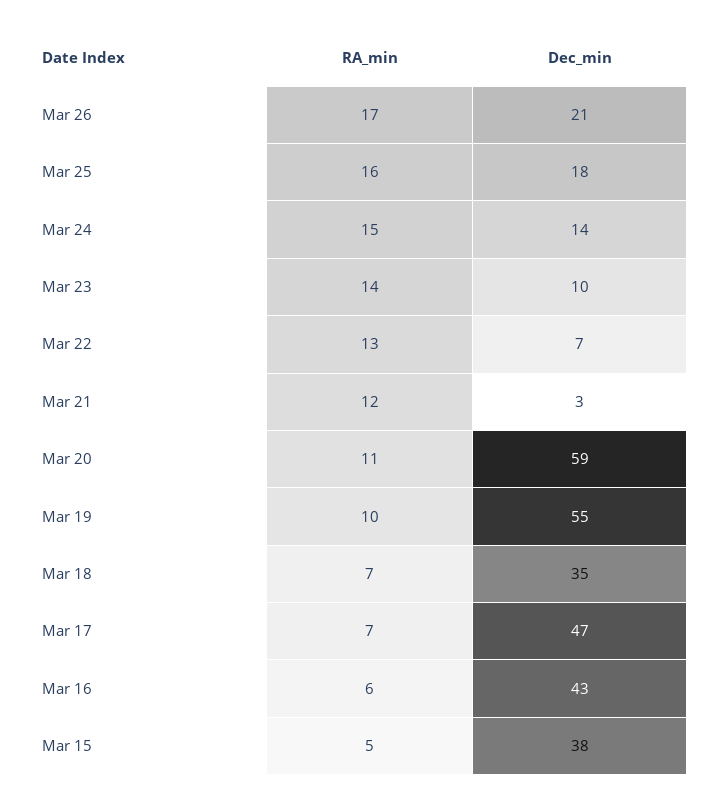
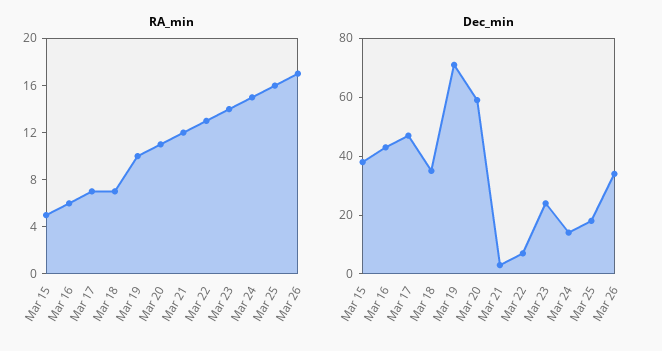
  {
    "RA_min": {
      "Mar 26": 17,
      "Mar 25": 16,
      "Mar 24": 15,
      "Mar 23": 14,
      "Mar 22": 13,
      "Mar 21": 12,
      "Mar 20": 11,
      "Mar 19": 10,
      "Mar 18": 7,
      "Mar 17": 7,
      "Mar 16": 6,
      "Mar 15": 5
    },
    "Dec_min": {
-     "Mar 26": 21,
+     "Mar 26": 35,
      "Mar 25": 18,
      "Mar 24": 14,
-     "Mar 23": 10,
+     "Mar 23": 25,
      "Mar 22": 7,
      "Mar 21": 3,
      "Mar 20": 59,
-     "Mar 19": 55,
+     "Mar 19": 70,
      "Mar 18": 35,
      "Mar 17": 47,
      "Mar 16": 43,
      "Mar 15": 38
    }
  }

